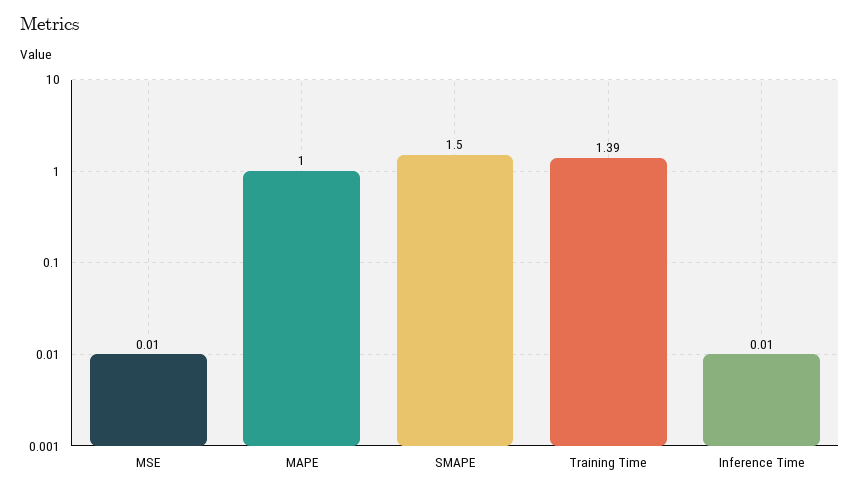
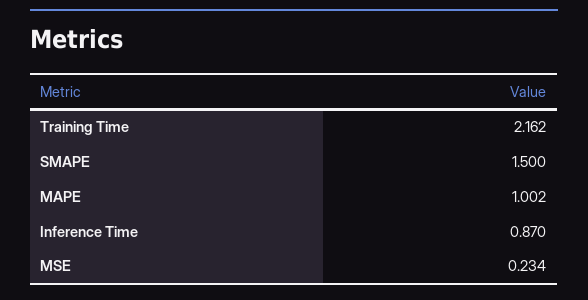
  {
-   "MSE": 0.01,
+   "MSE": 0.234,
    "MAPE": 1.002,
    "SMAPE": 1.5,
-   "Training Time": 1.39,
+   "Training Time": 2.162,
-   "Inference Time": 0.01
+   "Inference Time": 0.87
  }

